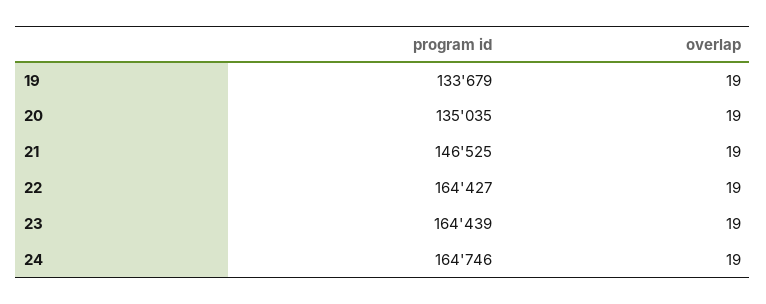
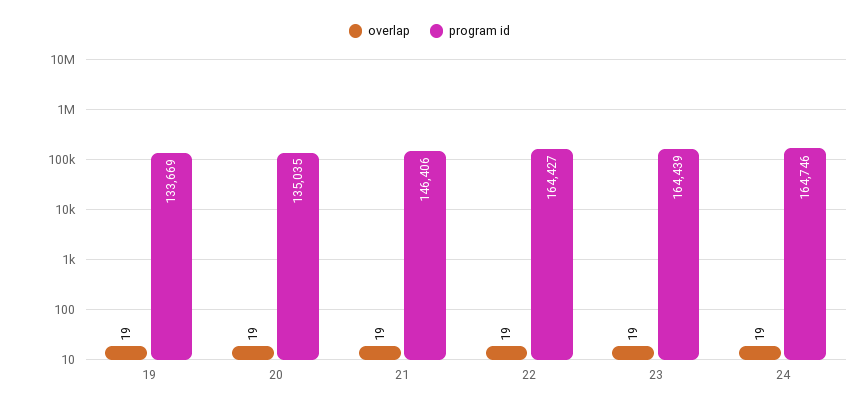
  {
    "program id": {
-     "19": 133679,
+     "19": 133669,
      "20": 135035,
-     "21": 146525,
+     "21": 146406,
      "22": 164427,
      "23": 164439,
      "24": 164746
    },
    "overlap": {
      "19": 19,
      "20": 19,
      "21": 19,
      "22": 19,
      "23": 19,
      "24": 19
    }
  }

